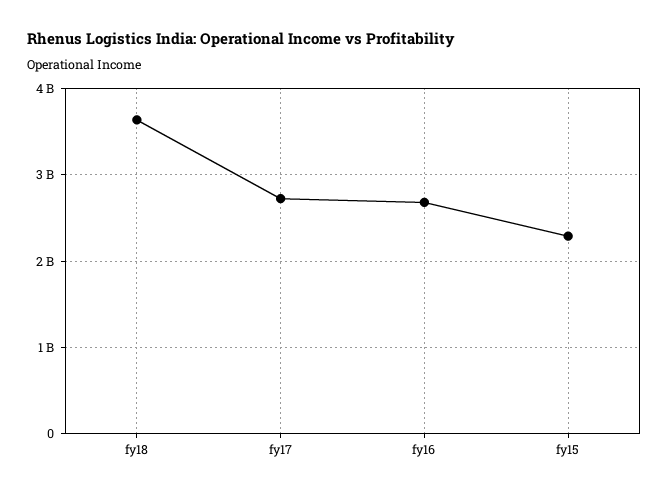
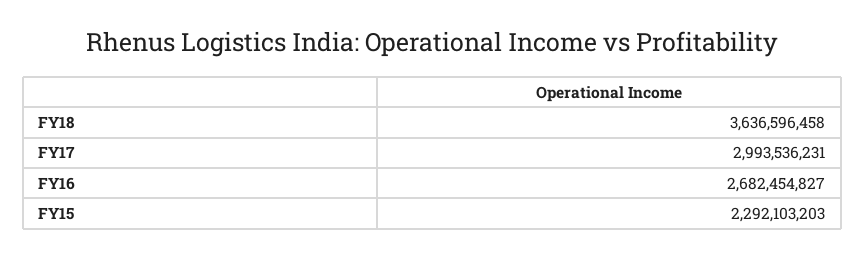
  {
    "fy18": 3636596458,
-   "fy17": 2700000000,
+   "fy17": 2993536231,
    "fy16": 2682454827,
    "fy15": 2292103203
  }

